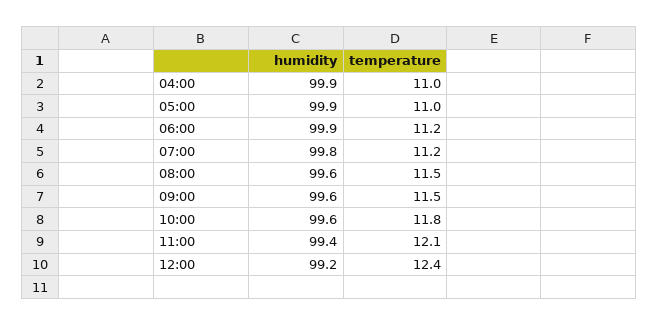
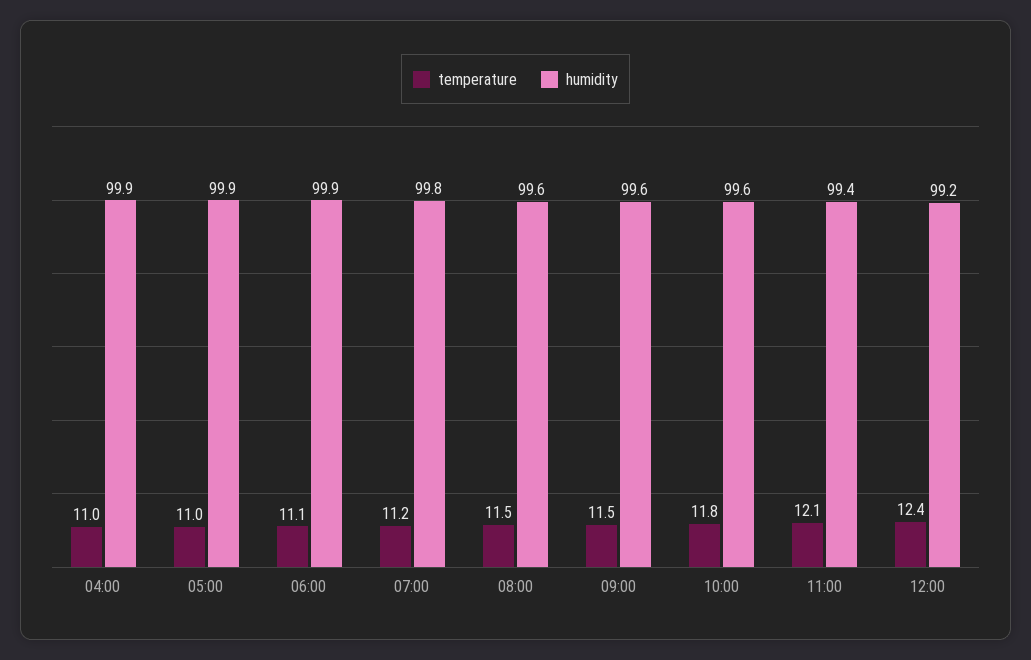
  {
    "humidity": {
      "04:00": 99.9,
      "05:00": 99.9,
      "06:00": 99.9,
      "07:00": 99.8,
      "08:00": 99.6,
      "09:00": 99.6,
      "10:00": 99.6,
      "11:00": 99.4,
      "12:00": 99.2
    },
    "temperature": {
      "04:00": 11,
      "05:00": 11,
-     "06:00": 11.2,
+     "06:00": 11.1,
      "07:00": 11.2,
      "08:00": 11.5,
      "09:00": 11.5,
      "10:00": 11.8,
      "11:00": 12.1,
      "12:00": 12.4
    }
  }

